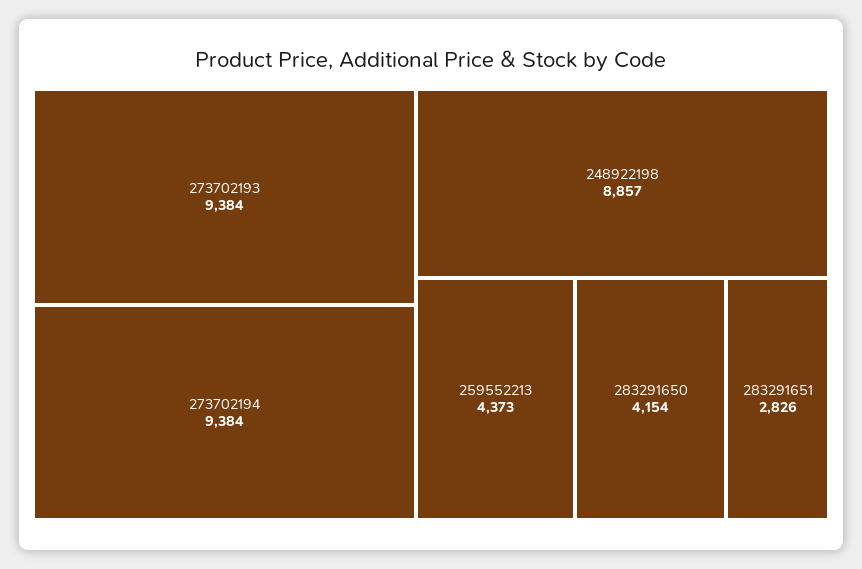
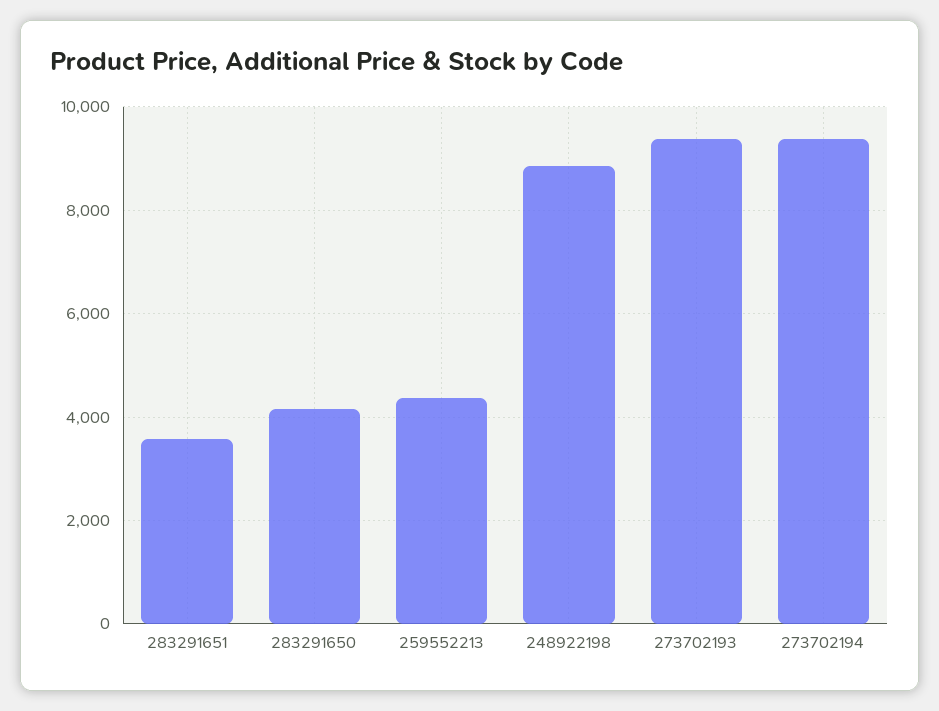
  {
    "273702193": 9384,
    "273702194": 9384,
    "248922198": 8857,
    "259552213": 4373,
    "283291650": 4154,
-   "283291651": 2826
+   "283291651": 3600
  }

